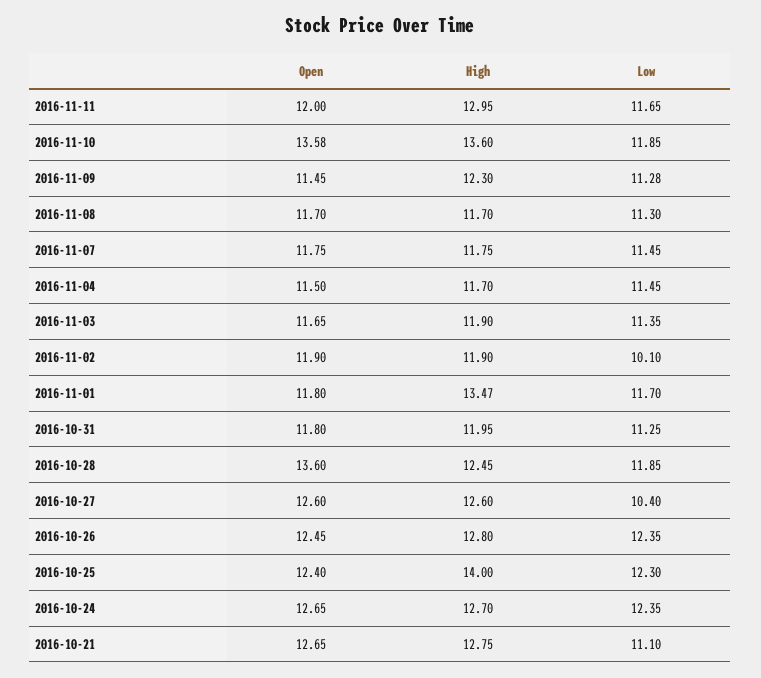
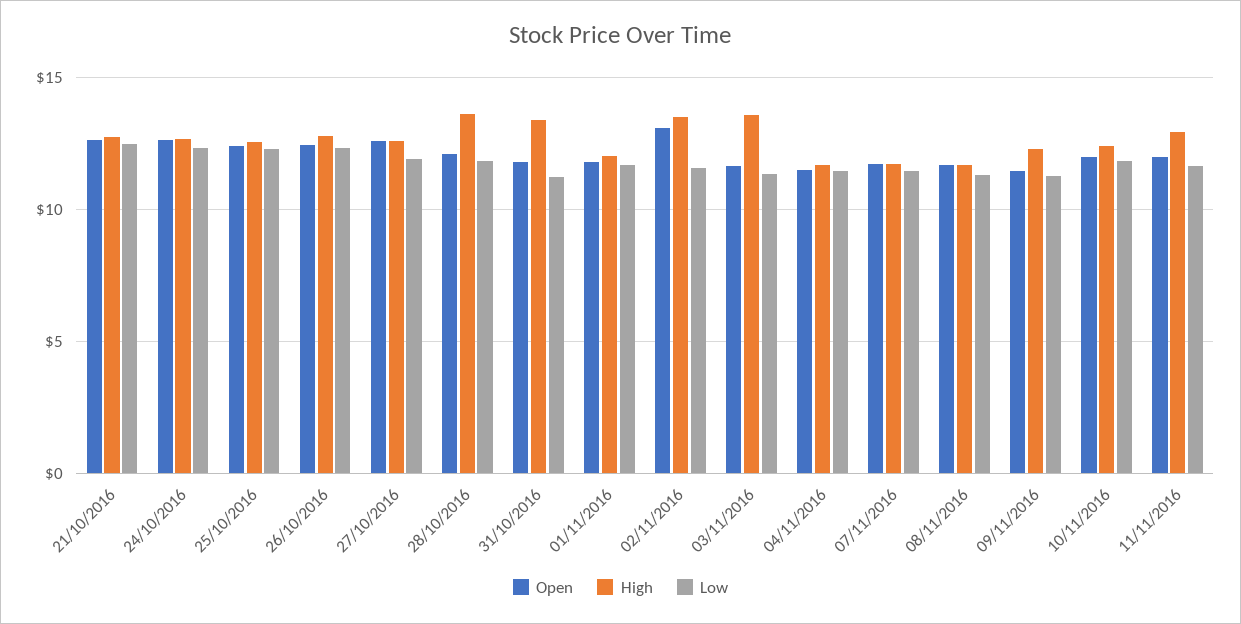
  {
    "Open": {
      "2016-11-11": 12,
-     "2016-11-10": 13.58,
+     "2016-11-10": 12,
      "2016-11-09": 11.45,
      "2016-11-08": 11.7,
      "2016-11-07": 11.75,
      "2016-11-04": 11.5,
      "2016-11-03": 11.65,
-     "2016-11-02": 11.9,
+     "2016-11-02": 13,
      "2016-11-01": 11.8,
      "2016-10-31": 11.8,
-     "2016-10-28": 13.6,
+     "2016-10-28": 12,
      "2016-10-27": 12.6,
      "2016-10-26": 12.45,
      "2016-10-25": 12.4,
      "2016-10-24": 12.65,
      "2016-10-21": 12.65
    },
    "High": {
      "2016-11-11": 12.95,
-     "2016-11-10": 13.6,
+     "2016-11-10": 12.5,
      "2016-11-09": 12.3,
      "2016-11-08": 11.7,
      "2016-11-07": 11.75,
      "2016-11-04": 11.7,
-     "2016-11-03": 11.9,
+     "2016-11-03": 13.5,
-     "2016-11-02": 11.9,
+     "2016-11-02": 13.5,
-     "2016-11-01": 13.47,
+     "2016-11-01": 12,
-     "2016-10-31": 11.95,
+     "2016-10-31": 13.5,
-     "2016-10-28": 12.45,
+     "2016-10-28": 13.5,
      "2016-10-27": 12.6,
      "2016-10-26": 12.8,
-     "2016-10-25": 14,
+     "2016-10-25": 12.5,
      "2016-10-24": 12.7,
      "2016-10-21": 12.75
    },
    "Low": {
      "2016-11-11": 11.65,
      "2016-11-10": 11.85,
      "2016-11-09": 11.28,
      "2016-11-08": 11.3,
      "2016-11-07": 11.45,
      "2016-11-04": 11.45,
      "2016-11-03": 11.35,
-     "2016-11-02": 10.1,
+     "2016-11-02": 11.5,
      "2016-11-01": 11.7,
      "2016-10-31": 11.25,
      "2016-10-28": 11.85,
-     "2016-10-27": 10.4,
+     "2016-10-27": 12,
      "2016-10-26": 12.35,
      "2016-10-25": 12.3,
      "2016-10-24": 12.35,
-     "2016-10-21": 11.1
+     "2016-10-21": 12.5
    }
  }

